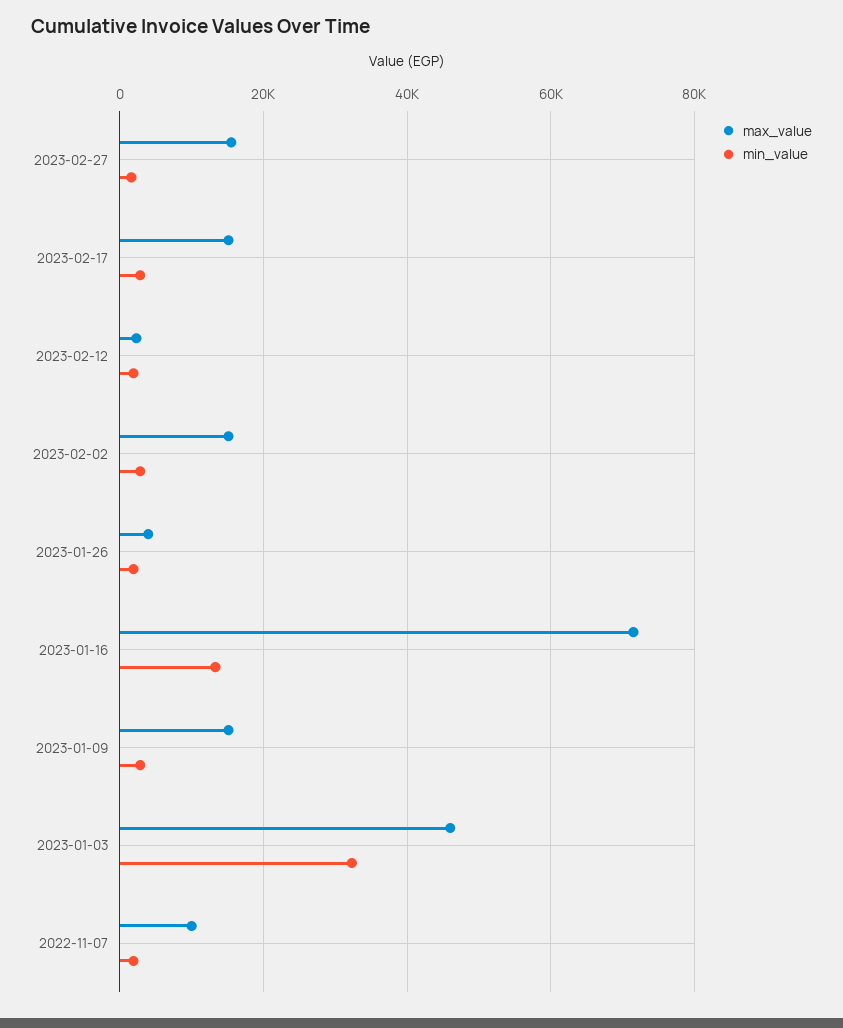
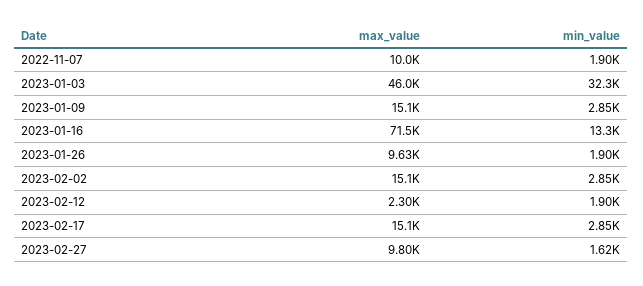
  {
    "max_value": {
-     "2023-02-27": 16000,
+     "2023-02-27": 9800,
      "2023-02-17": 15100,
      "2023-02-12": 2300,
      "2023-02-02": 15100,
-     "2023-01-26": 4000,
+     "2023-01-26": 9630,
      "2023-01-16": 71500,
      "2023-01-09": 15100,
      "2023-01-03": 46000,
      "2022-11-07": 10000
    },
    "min_value": {
      "2023-02-27": 1620,
      "2023-02-17": 2850,
      "2023-02-12": 1900,
      "2023-02-02": 2850,
      "2023-01-26": 1900,
      "2023-01-16": 13300,
      "2023-01-09": 2850,
      "2023-01-03": 32300,
      "2022-11-07": 1900
    }
  }

